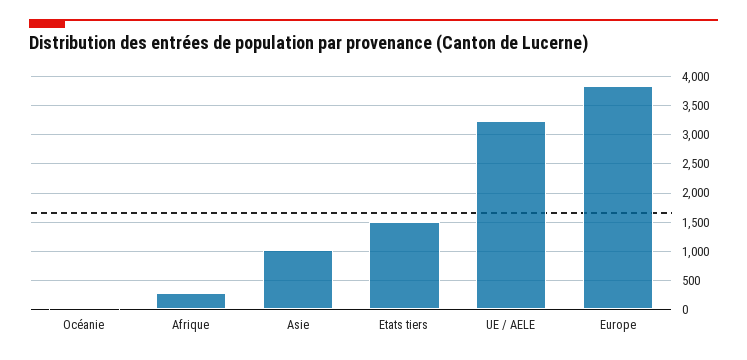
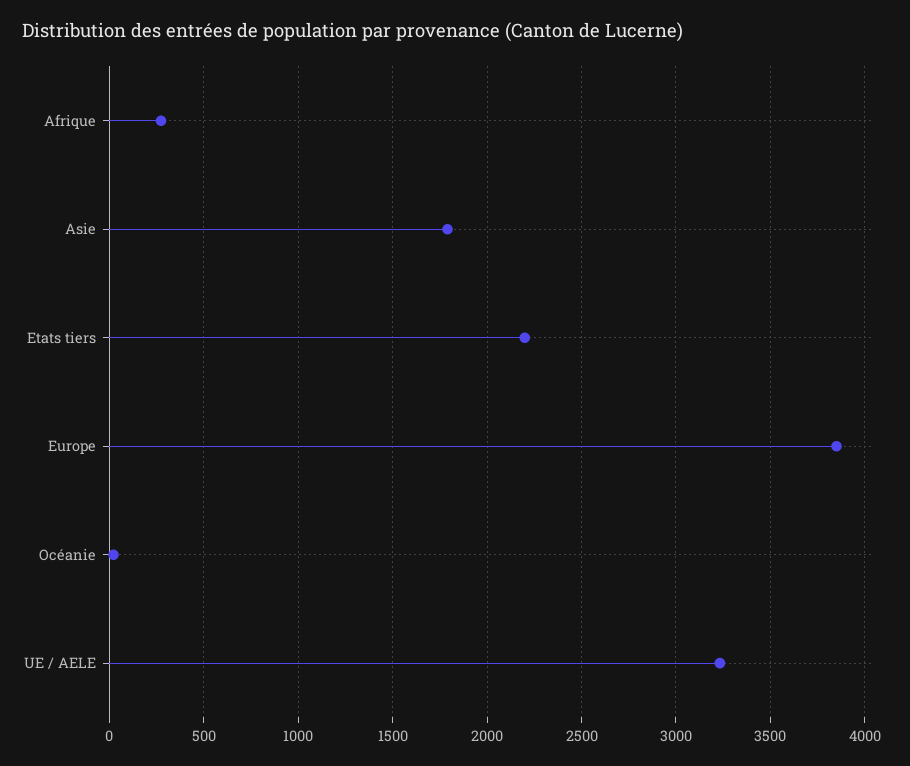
  {
    "Océanie": 0,
    "Afrique": 250,
-   "Asie": 1000,
+   "Asie": 1800,
-   "Etats tiers": 1500,
+   "Etats tiers": 2200,
    "UE / AELE": 3250,
    "Europe": 3850
  }

